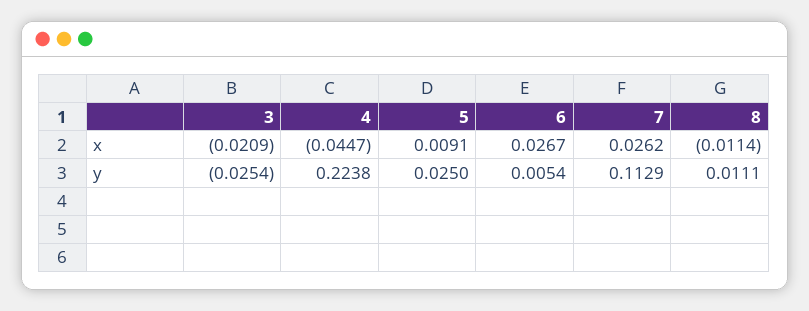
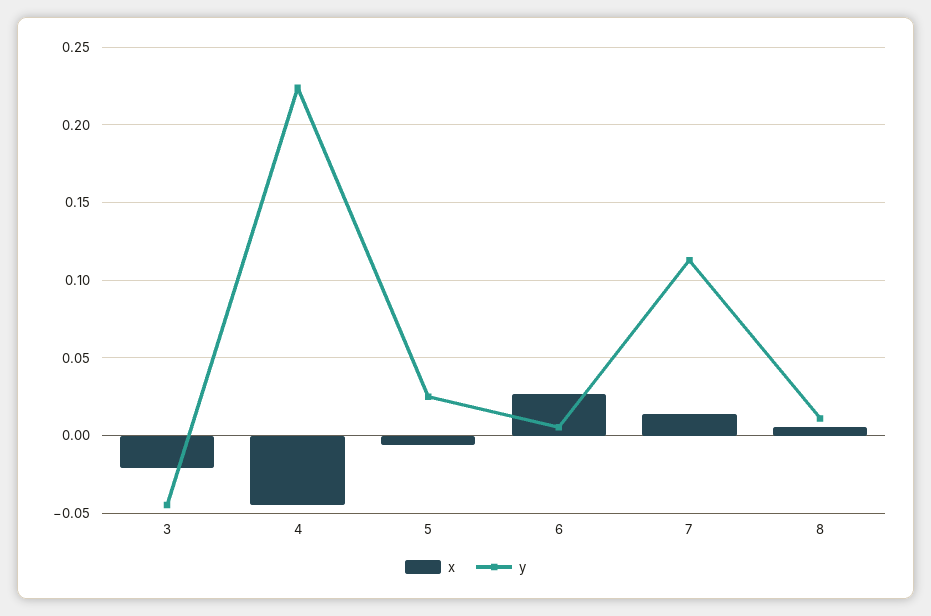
  {
    "x": {
      "3": -0.0209,
      "4": -0.0447,
-     "5": 0.0091,
+     "5": -0.005,
      "6": 0.0267,
-     "7": 0.0262,
+     "7": 0.015,
-     "8": -0.0114
+     "8": 0.005
    },
    "y": {
-     "3": -0.0254,
+     "3": -0.045,
      "4": 0.2238,
      "5": 0.025,
      "6": 0.0054,
      "7": 0.1129,
      "8": 0.0111
    }
  }

